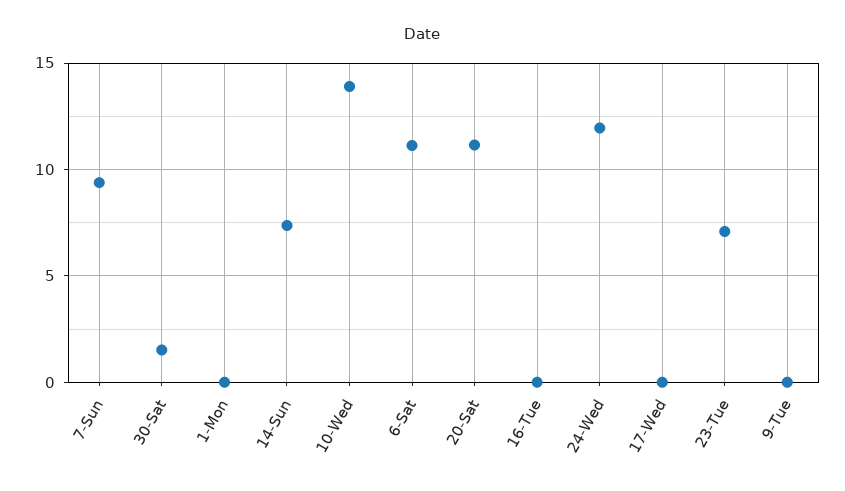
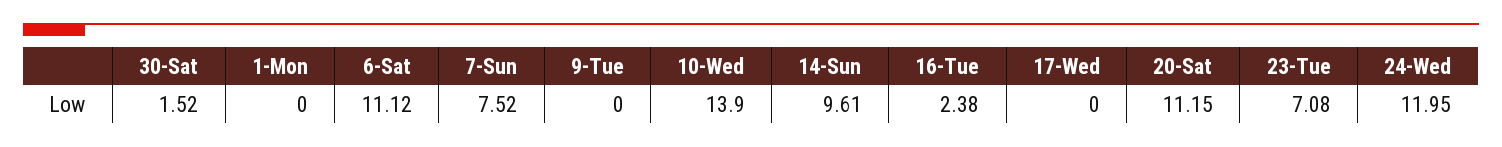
  {
-   "7-Sun": 9.5,
+   "7-Sun": 7.52,
    "30-Sat": 1.52,
    "1-Mon": 0,
-   "14-Sun": 7.5,
+   "14-Sun": 9.61,
    "10-Wed": 13.9,
    "6-Sat": 11.12,
    "20-Sat": 11.15,
-   "16-Tue": 0,
+   "16-Tue": 2.38,
    "24-Wed": 11.95,
    "17-Wed": 0,
    "23-Tue": 7.08,
    "9-Tue": 0
  }

